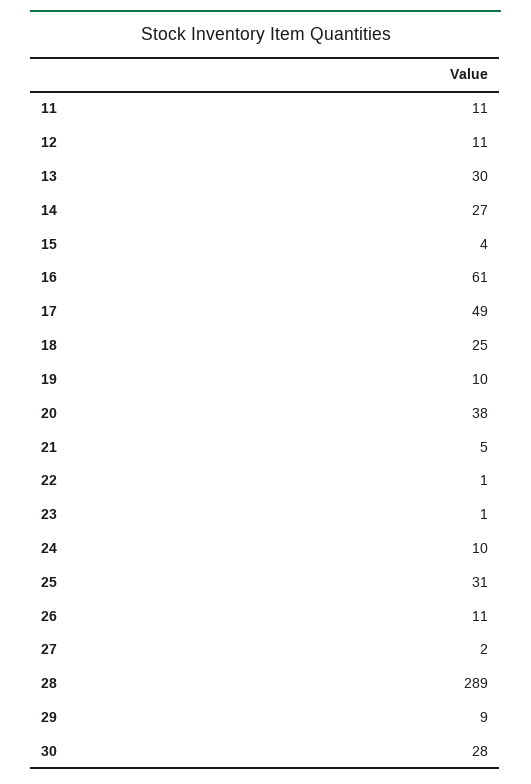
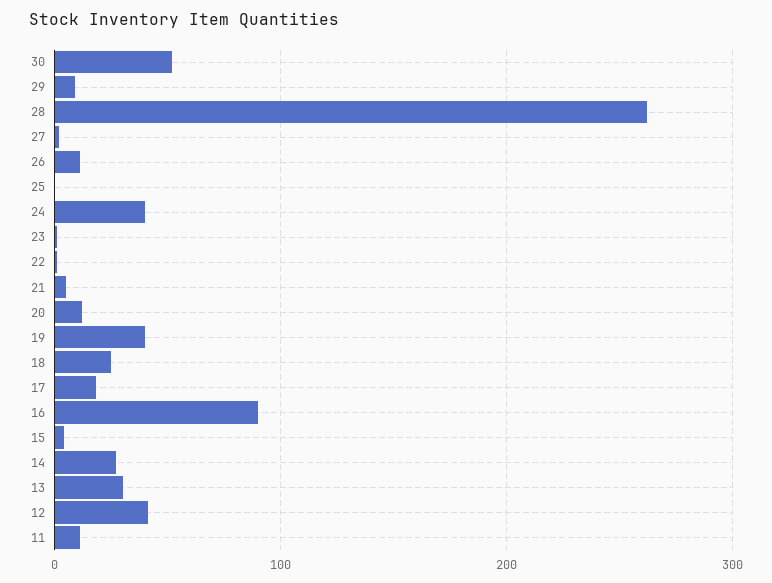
  {
    "11": 11,
-   "12": 11,
+   "12": 40,
    "13": 30,
    "14": 27,
    "15": 4,
-   "16": 61,
+   "16": 90,
-   "17": 49,
+   "17": 20,
    "18": 25,
-   "19": 10,
+   "19": 40,
-   "20": 38,
+   "20": 10,
    "21": 5,
    "22": 1,
    "23": 1,
-   "24": 10,
+   "24": 40,
-   "25": 31,
+   "25": 0,
    "26": 11,
    "27": 2,
-   "28": 289,
+   "28": 260,
    "29": 9,
-   "30": 28
+   "30": 50
  }

